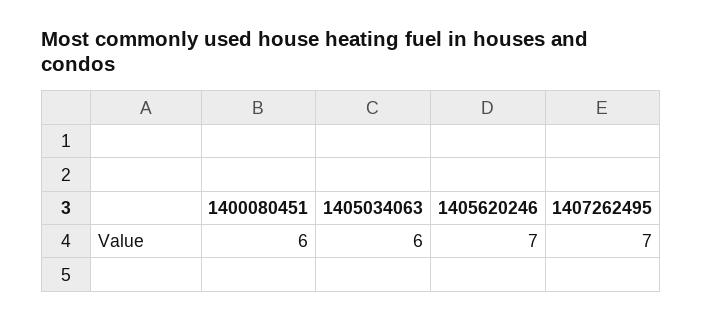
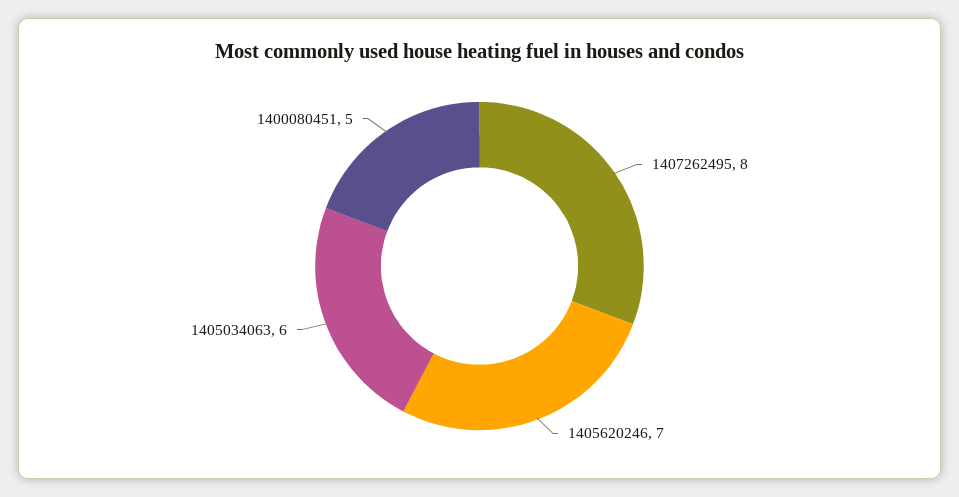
  {
-   "1400080451": 6,
+   "1400080451": 5,
    "1405034063": 6,
    "1405620246": 7,
-   "1407262495": 7
+   "1407262495": 8
  }

